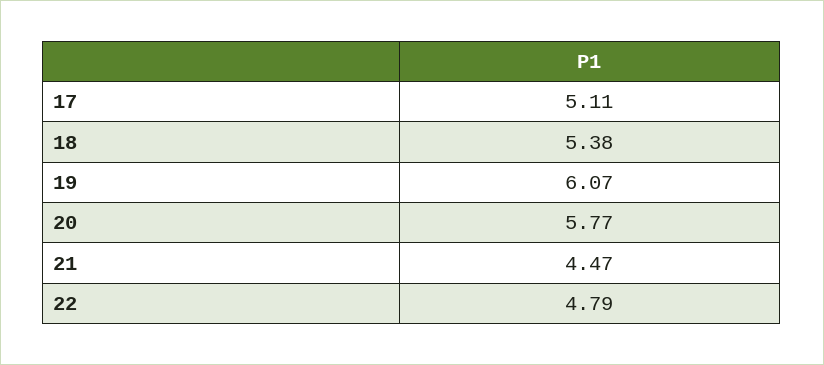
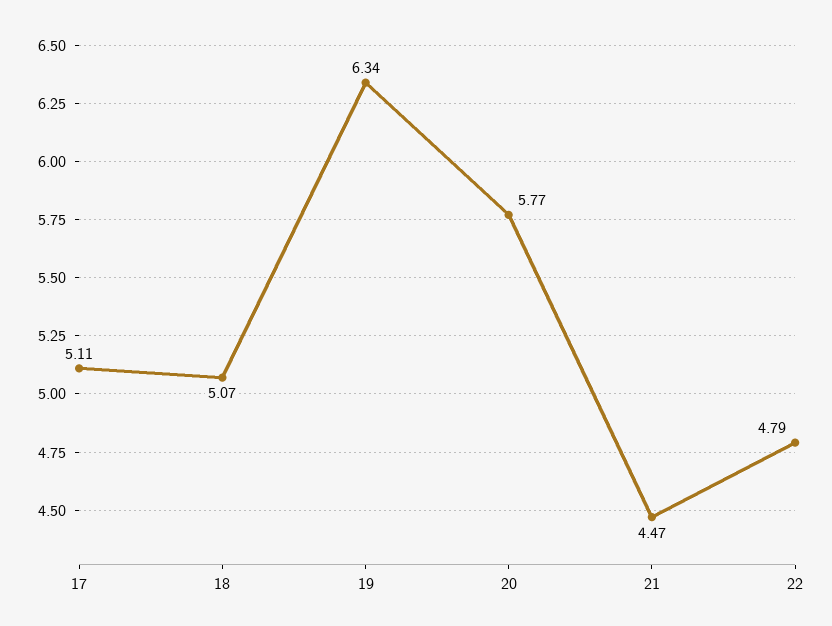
  {
    "17": 5.11,
-   "18": 5.38,
+   "18": 5.07,
-   "19": 6.07,
+   "19": 6.34,
    "20": 5.77,
    "21": 4.47,
    "22": 4.79
  }

